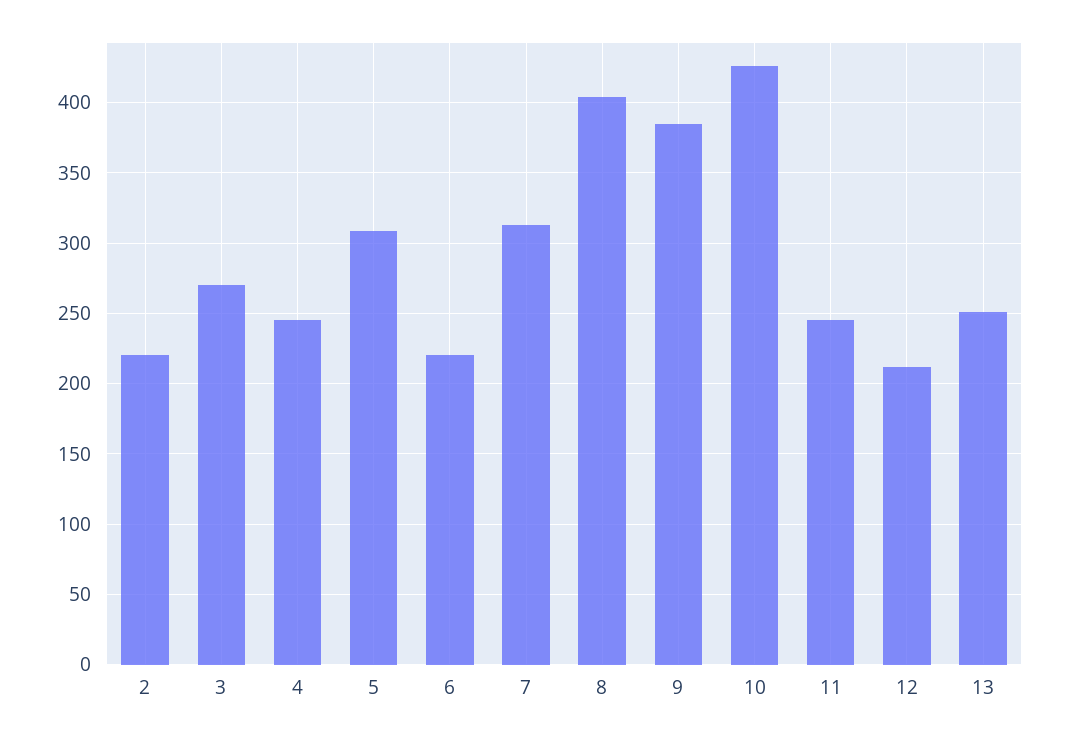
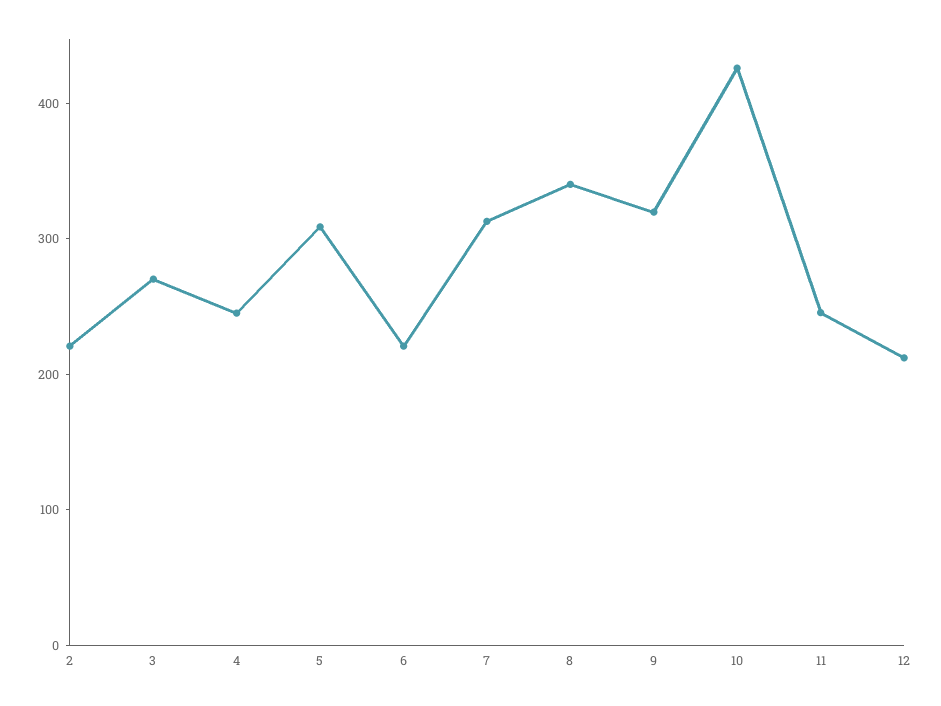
  {
    "2": 220,
    "3": 270,
    "4": 245,
    "5": 310,
    "6": 220,
    "7": 315,
-   "8": 405,
+   "8": 340,
-   "9": 385,
+   "9": 320,
    "10": 425,
    "11": 245,
-   "12": 210,
+   "12": 210
-   "13": 250
  }

